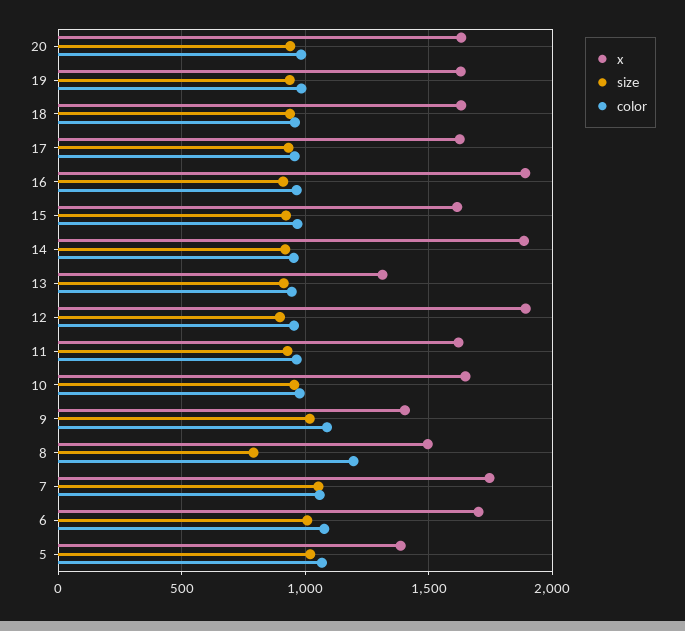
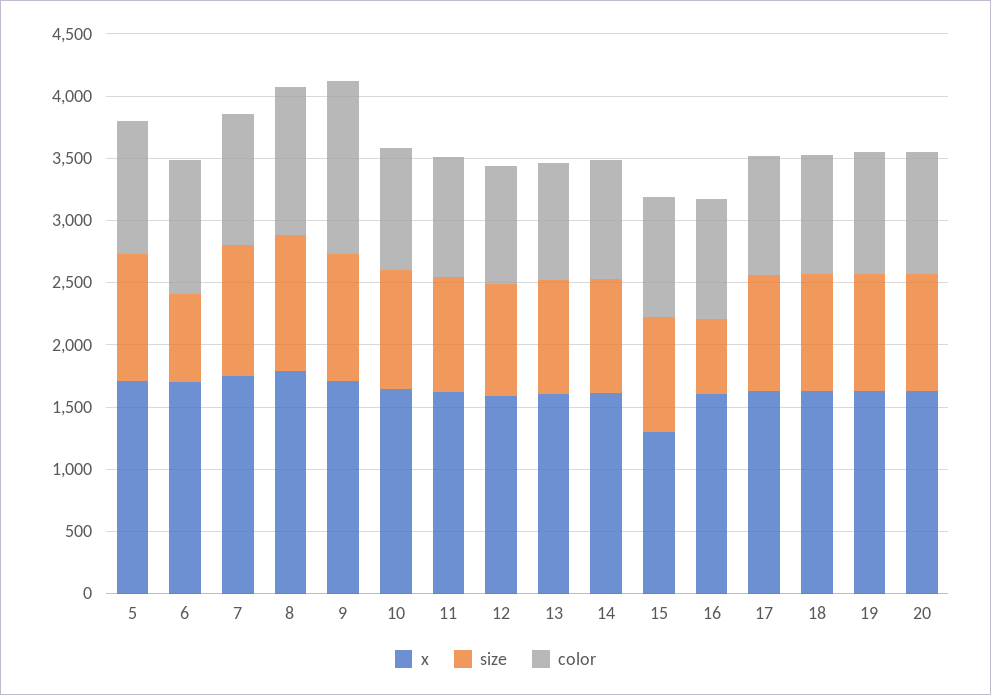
  {
    "x": {
      "20": 1650,
      "19": 1650,
      "18": 1650,
      "17": 1650,
-     "16": 1900,
+     "16": 1600,
-     "15": 1600,
+     "15": 1300,
-     "14": 1900,
+     "14": 1600,
-     "13": 1300,
+     "13": 1600,
-     "12": 1900,
+     "12": 1600,
      "11": 1600,
      "10": 1650,
-     "9": 1400,
+     "9": 1700,
-     "8": 1500,
+     "8": 1800,
      "7": 1750,
      "6": 1700,
-     "5": 1400
+     "5": 1700
    },
    "size": {
      "20": 950,
      "19": 950,
      "18": 950,
      "17": 950,
-     "16": 900,
+     "16": 600,
      "15": 900,
      "14": 900,
      "13": 900,
      "12": 900,
      "11": 950,
      "10": 950,
      "9": 1000,
-     "8": 800,
+     "8": 1100,
      "7": 1050,
-     "6": 1000,
+     "6": 700,
      "5": 1000
    },
    "color": {
      "20": 1000,
      "19": 1000,
      "18": 950,
      "17": 950,
      "16": 950,
      "15": 950,
      "14": 950,
      "13": 950,
      "12": 950,
      "11": 950,
      "10": 1000,
-     "9": 1100,
+     "9": 1400,
      "8": 1200,
      "7": 1050,
      "6": 1100,
      "5": 1050
    }
  }

